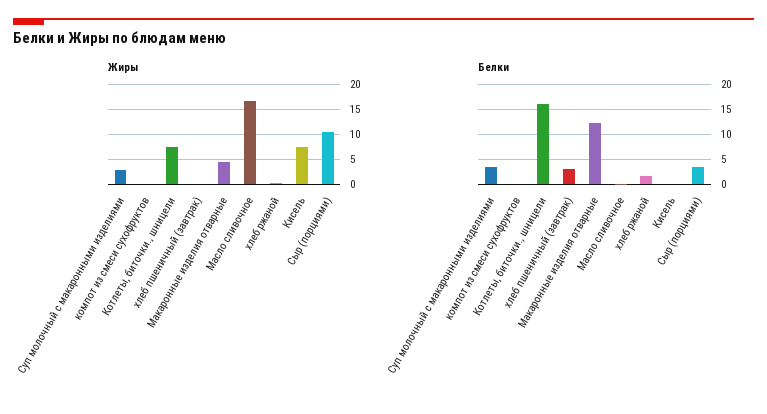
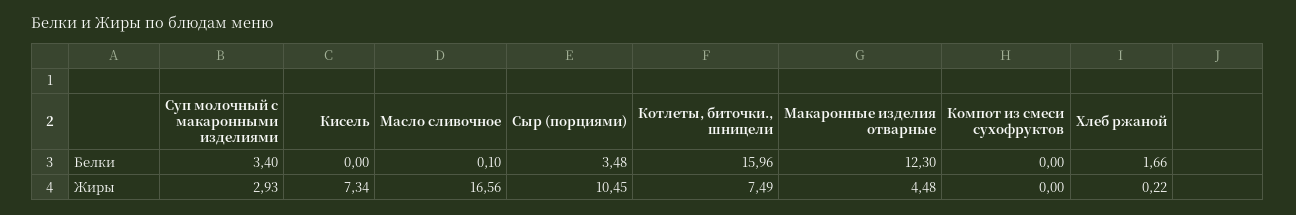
  {
    "Жиры": {
      "Суп молочный с макаронными изделиями": 2.93,
      "компот из смеси сухофруктов": 0,
      "Котлеты, биточки., шницели": 7.49,
-     "хлеб пшеничный (завтрак)": 0,
      "Макаронные изделия отварные": 4.48,
      "Масло сливочное": 16.56,
      "хлеб ржаной": 0.22,
      "Кисель": 7.34,
      "Сыр (порциями)": 10.45
    },
    "Белки": {
      "Суп молочный с макаронными изделиями": 3.4,
      "компот из смеси сухофруктов": 0,
      "Котлеты, биточки., шницели": 15.96,
-     "хлеб пшеничный (завтрак)": 2.5,
      "Макаронные изделия отварные": 12.3,
      "Масло сливочное": 0.1,
      "хлеб ржаной": 1.66,
      "Кисель": 0,
      "Сыр (порциями)": 3.48
    }
  }

